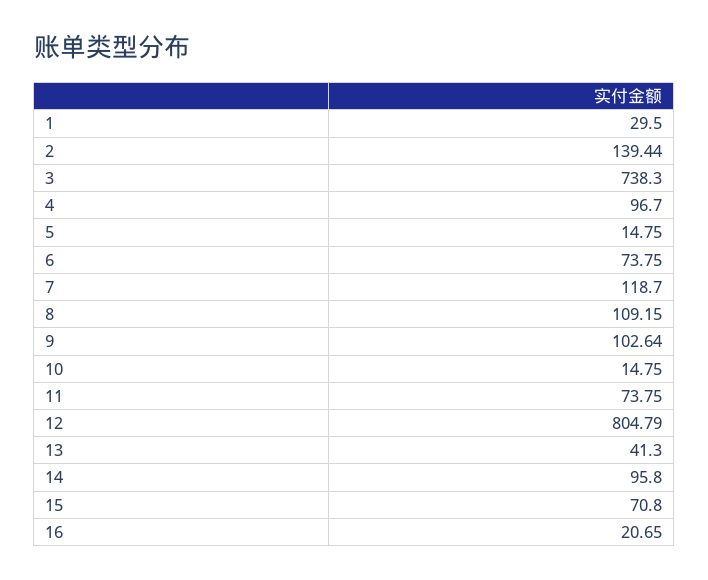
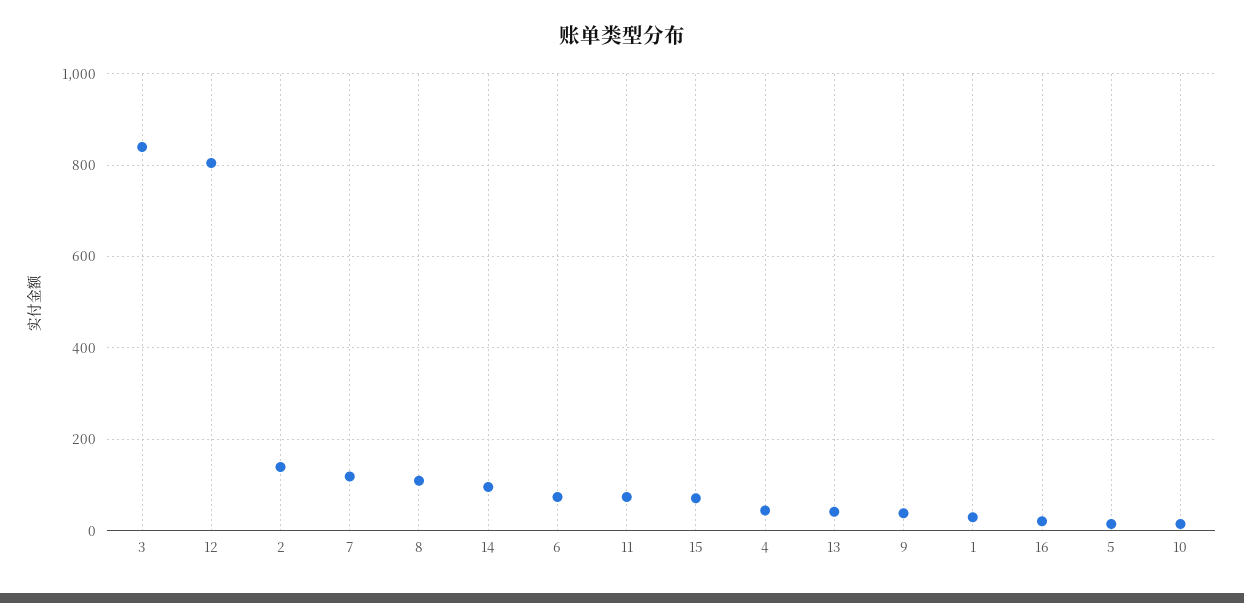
  {
    "1": 29.5,
    "2": 139.44,
-   "3": 738.3,
+   "3": 840,
-   "4": 96.7,
+   "4": 40,
    "5": 14.75,
    "6": 73.75,
    "7": 118.7,
    "8": 109.15,
-   "9": 102.64,
+   "9": 40,
    "10": 14.75,
    "11": 73.75,
    "12": 804.79,
    "13": 41.3,
    "14": 95.8,
    "15": 70.8,
    "16": 20.65
  }

